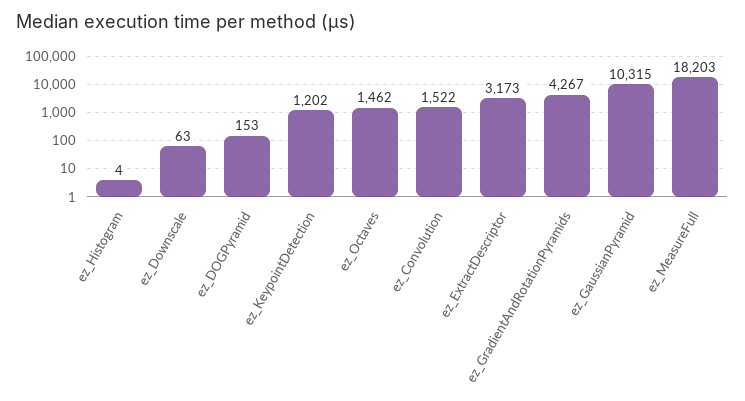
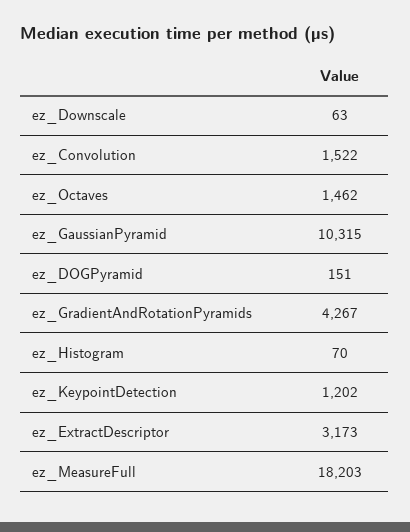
  {
-   "ez_Histogram": 4,
+   "ez_Histogram": 70,
    "ez_Downscale": 63,
-   "ez_DOGPyramid": 153,
+   "ez_DOGPyramid": 151,
    "ez_KeypointDetection": 1202,
    "ez_Octaves": 1462,
    "ez_Convolution": 1522,
    "ez_ExtractDescriptor": 3173,
    "ez_GradientAndRotationPyramids": 4267,
    "ez_GaussianPyramid": 10315,
    "ez_MeasureFull": 18203
  }

